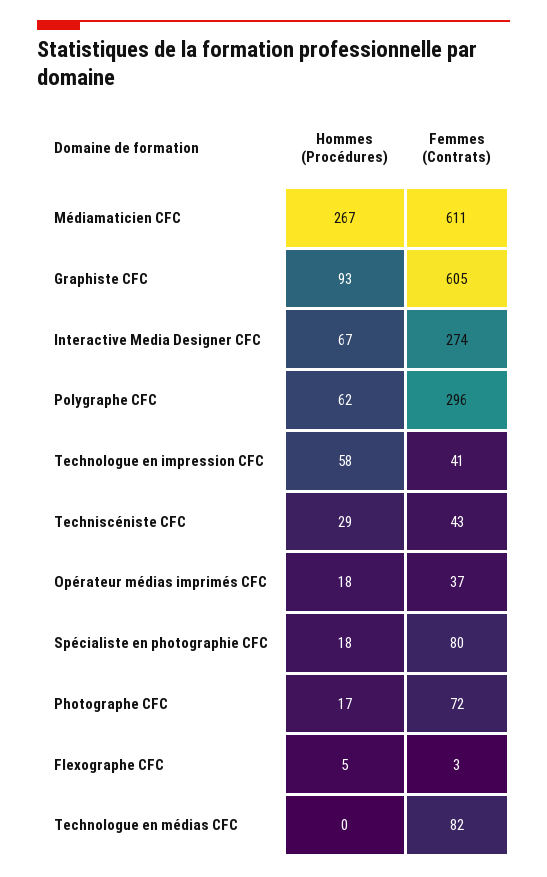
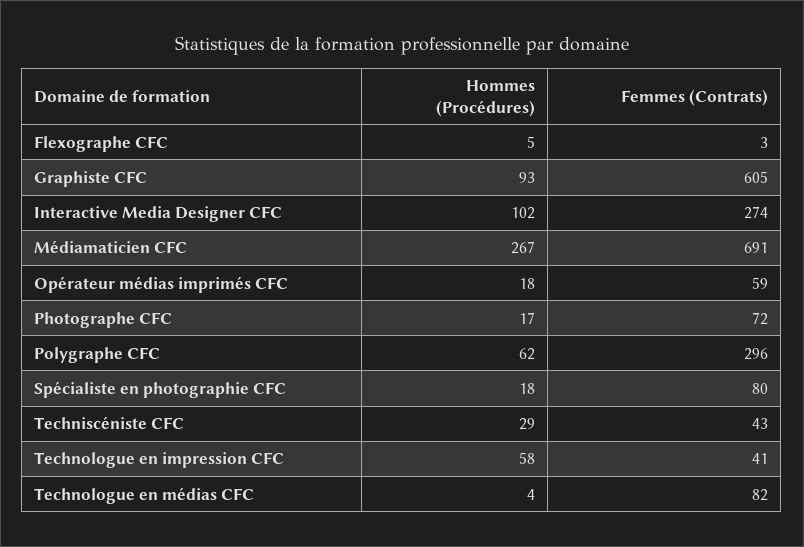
  {
    "Hommes (Procédures)": {
      "Médiamaticien CFC": 267,
      "Graphiste CFC": 93,
-     "Interactive Media Designer CFC": 67,
+     "Interactive Media Designer CFC": 102,
      "Polygraphe CFC": 62,
      "Technologue en impression CFC": 58,
      "Techniscéniste CFC": 29,
      "Opérateur médias imprimés CFC": 18,
      "Spécialiste en photographie CFC": 18,
      "Photographe CFC": 17,
      "Flexographe CFC": 5,
-     "Technologue en médias CFC": 0
+     "Technologue en médias CFC": 4
    },
    "Femmes (Contrats)": {
-     "Médiamaticien CFC": 611,
+     "Médiamaticien CFC": 691,
      "Graphiste CFC": 605,
      "Interactive Media Designer CFC": 274,
      "Polygraphe CFC": 296,
      "Technologue en impression CFC": 41,
      "Techniscéniste CFC": 43,
-     "Opérateur médias imprimés CFC": 37,
+     "Opérateur médias imprimés CFC": 59,
      "Spécialiste en photographie CFC": 80,
      "Photographe CFC": 72,
      "Flexographe CFC": 3,
      "Technologue en médias CFC": 82
    }
  }

